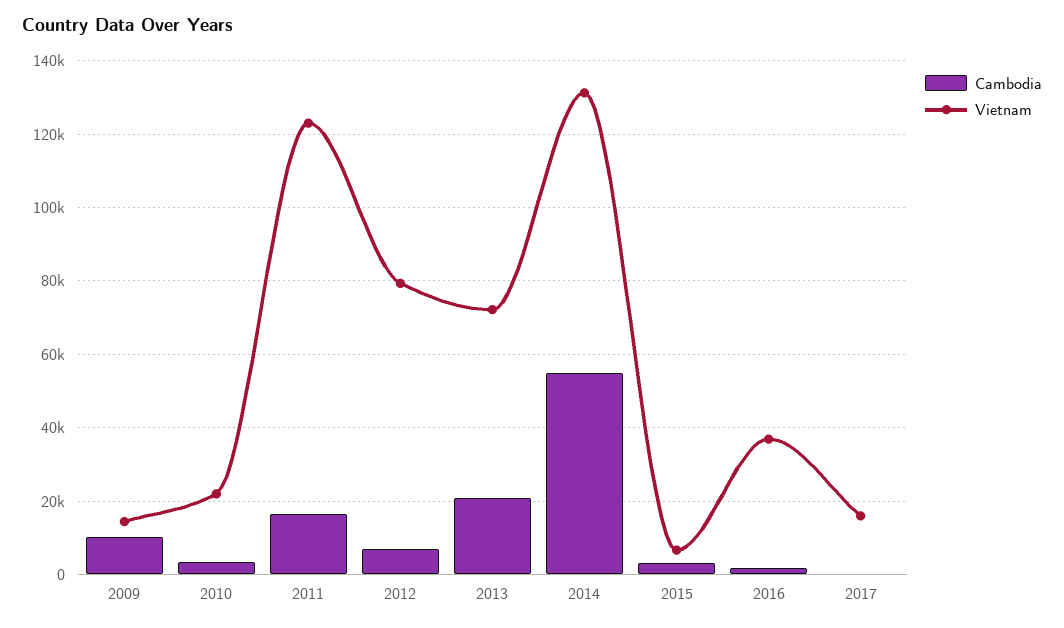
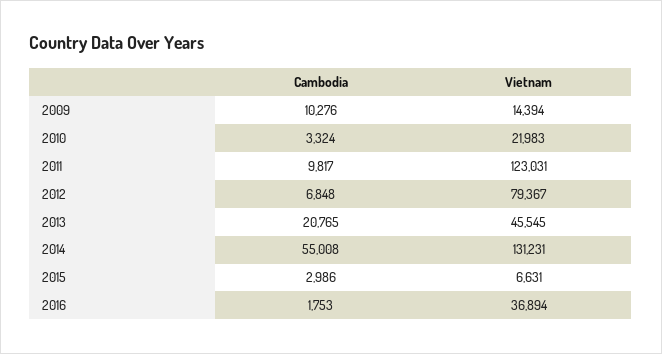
  {
    "Cambodia": {
      "2009": 10276,
      "2010": 3324,
-     "2011": 16000,
+     "2011": 9817,
      "2012": 6848,
      "2013": 20765,
      "2014": 55008,
      "2015": 2986,
-     "2016": 1753,
+     "2016": 1753
-     "2017": 0
    },
    "Vietnam": {
      "2009": 14394,
      "2010": 21983,
      "2011": 123031,
      "2012": 79367,
-     "2013": 72000,
+     "2013": 45545,
      "2014": 131231,
      "2015": 6631,
-     "2016": 36894,
+     "2016": 36894
-     "2017": 16000
    }
  }

